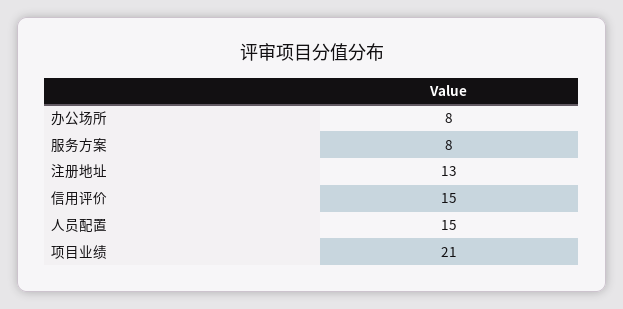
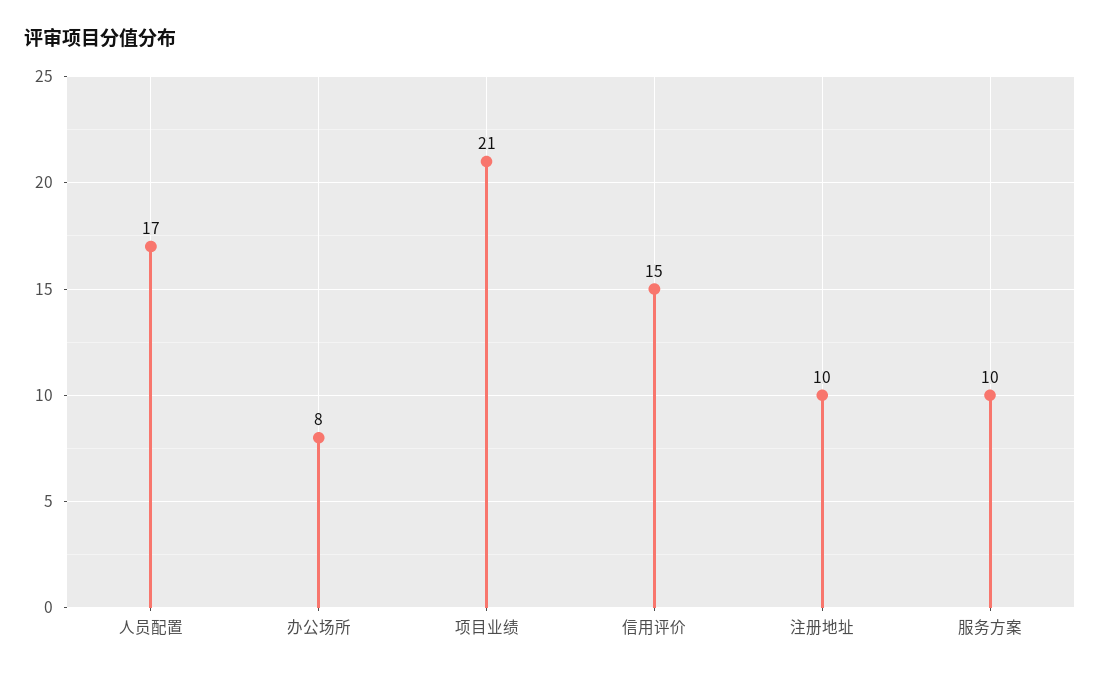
  {
    "办公场所": 8,
-   "服务方案": 8,
+   "服务方案": 10,
-   "注册地址": 13,
+   "注册地址": 10,
    "信用评价": 15,
-   "人员配置": 15,
+   "人员配置": 17,
    "项目业绩": 21
  }

